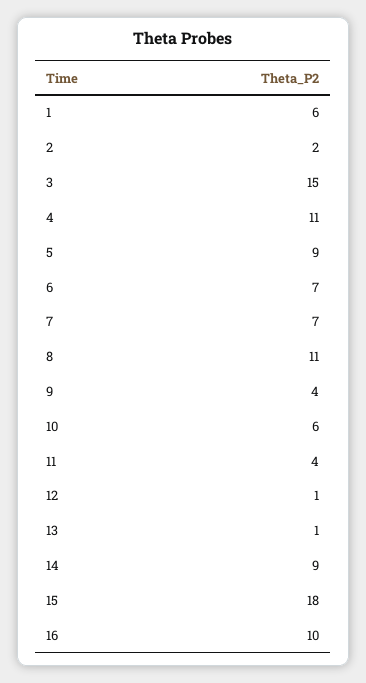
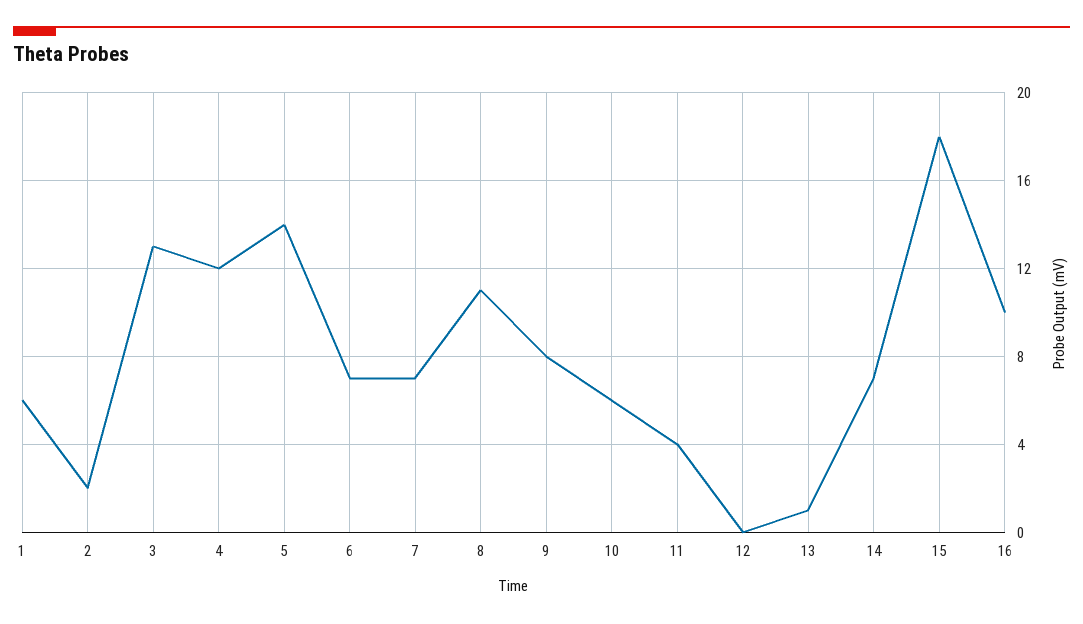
  {
    "1": 6,
    "2": 2,
-   "3": 15,
+   "3": 13,
-   "4": 11,
+   "4": 12,
-   "5": 9,
+   "5": 14,
    "6": 7,
    "7": 7,
    "8": 11,
-   "9": 4,
+   "9": 8,
    "10": 6,
    "11": 4,
-   "12": 1,
+   "12": 0,
    "13": 1,
-   "14": 9,
+   "14": 7,
    "15": 18,
    "16": 10
  }

